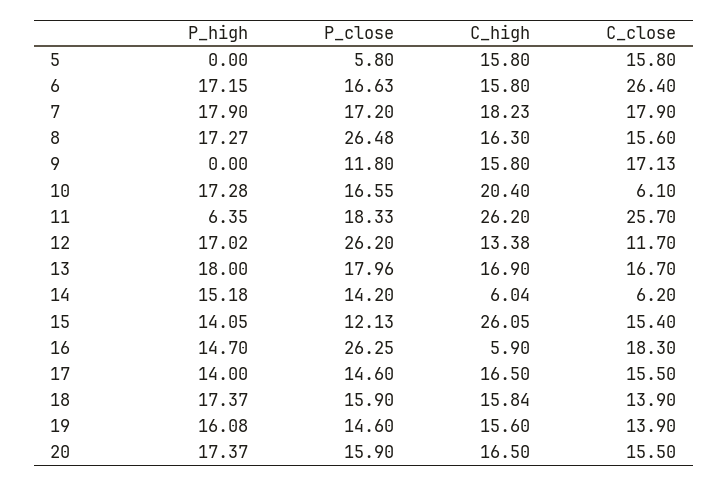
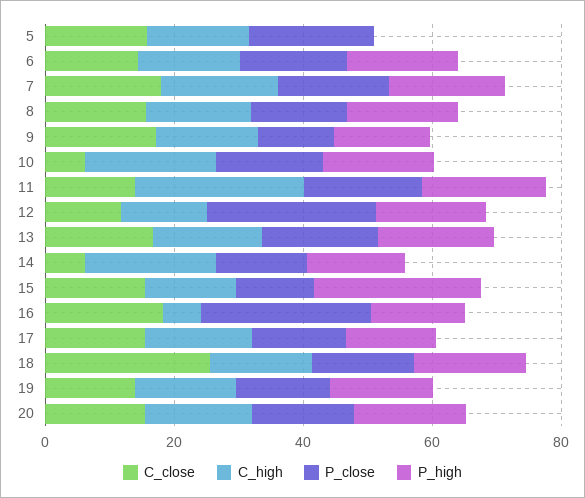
  {
    "P_high": {
      "5": 0,
      "6": 17.15,
      "7": 17.9,
      "8": 17.27,
-     "9": 0,
+     "9": 15,
      "10": 17.28,
-     "11": 6.35,
+     "11": 20,
      "12": 17.02,
      "13": 18,
      "14": 15.18,
-     "15": 14.05,
+     "15": 25,
      "16": 14.7,
      "17": 14,
      "18": 17.37,
      "19": 16.08,
      "20": 17.37
    },
    "P_close": {
-     "5": 5.8,
+     "5": 20,
      "6": 16.63,
      "7": 17.2,
-     "8": 26.48,
+     "8": 15,
      "9": 11.8,
      "10": 16.55,
      "11": 18.33,
      "12": 26.2,
      "13": 17.96,
      "14": 14.2,
      "15": 12.13,
      "16": 26.25,
      "17": 14.6,
      "18": 15.9,
      "19": 14.6,
      "20": 15.9
    },
    "C_high": {
      "5": 15.8,
      "6": 15.8,
      "7": 18.23,
      "8": 16.3,
      "9": 15.8,
      "10": 20.4,
      "11": 26.2,
      "12": 13.38,
      "13": 16.9,
-     "14": 6.04,
+     "14": 20,
-     "15": 26.05,
+     "15": 15,
      "16": 5.9,
      "17": 16.5,
      "18": 15.84,
      "19": 15.6,
      "20": 16.5
    },
    "C_close": {
      "5": 15.8,
-     "6": 26.4,
+     "6": 15,
      "7": 17.9,
      "8": 15.6,
      "9": 17.13,
      "10": 6.1,
-     "11": 25.7,
+     "11": 15,
      "12": 11.7,
      "13": 16.7,
      "14": 6.2,
      "15": 15.4,
      "16": 18.3,
      "17": 15.5,
-     "18": 13.9,
+     "18": 25,
      "19": 13.9,
      "20": 15.5
    }
  }

